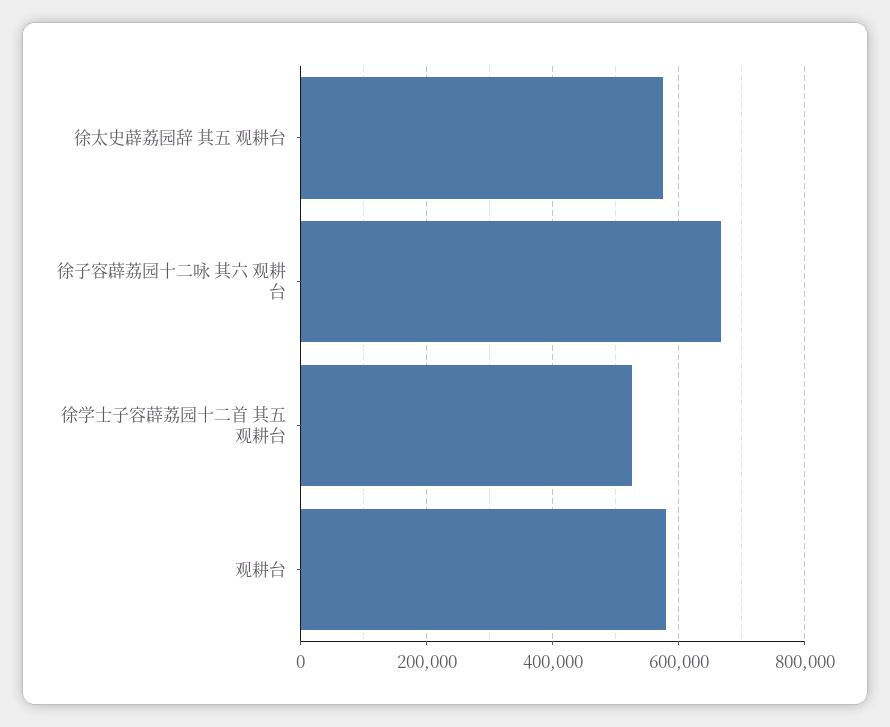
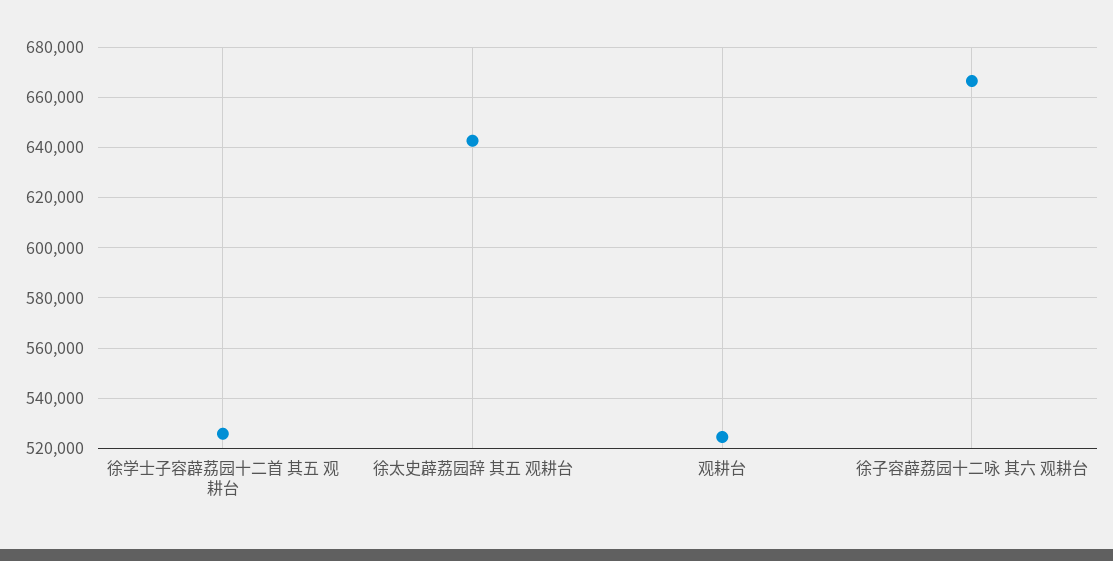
  {
-   "徐太史薜荔园辞 其五 观耕台": 580000,
+   "徐太史薜荔园辞 其五 观耕台": 642500,
    "徐子容薜荔园十二咏 其六 观耕台": 667500,
    "徐学士子容薜荔园十二首 其五 观耕台": 525000,
-   "观耕台": 580000
+   "观耕台": 525000
  }

